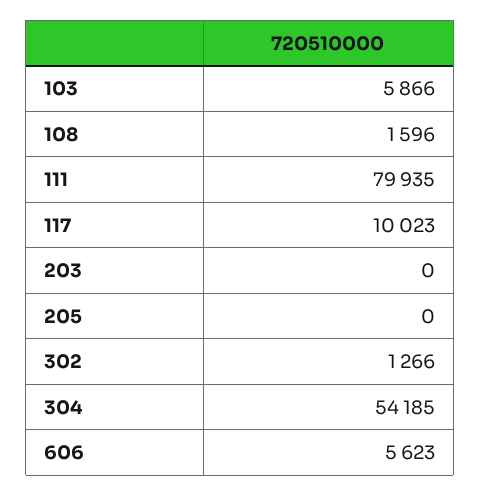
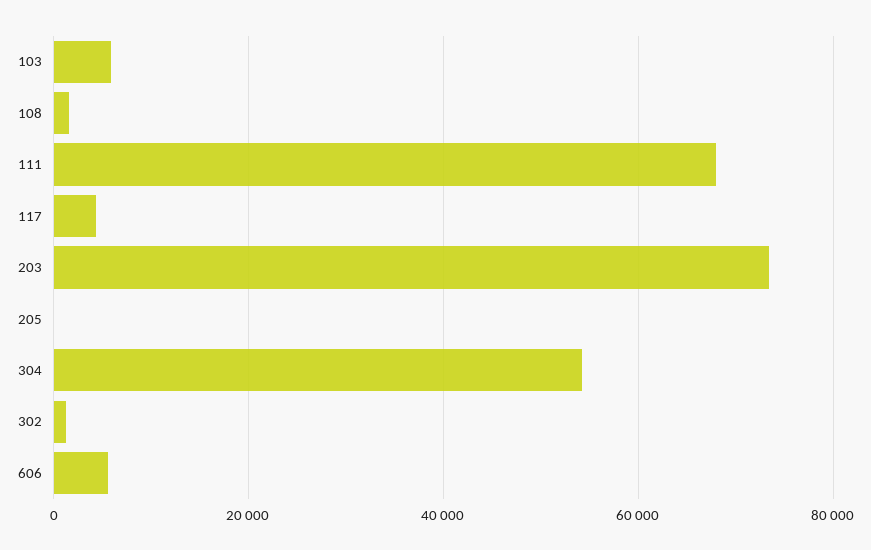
  {
    "103": 5866,
    "108": 1596,
-   "111": 79935,
+   "111": 68000,
-   "117": 10023,
+   "117": 4000,
-   "203": 0,
+   "203": 74000,
    "205": 0,
    "302": 1266,
    "304": 54185,
    "606": 5623
  }

